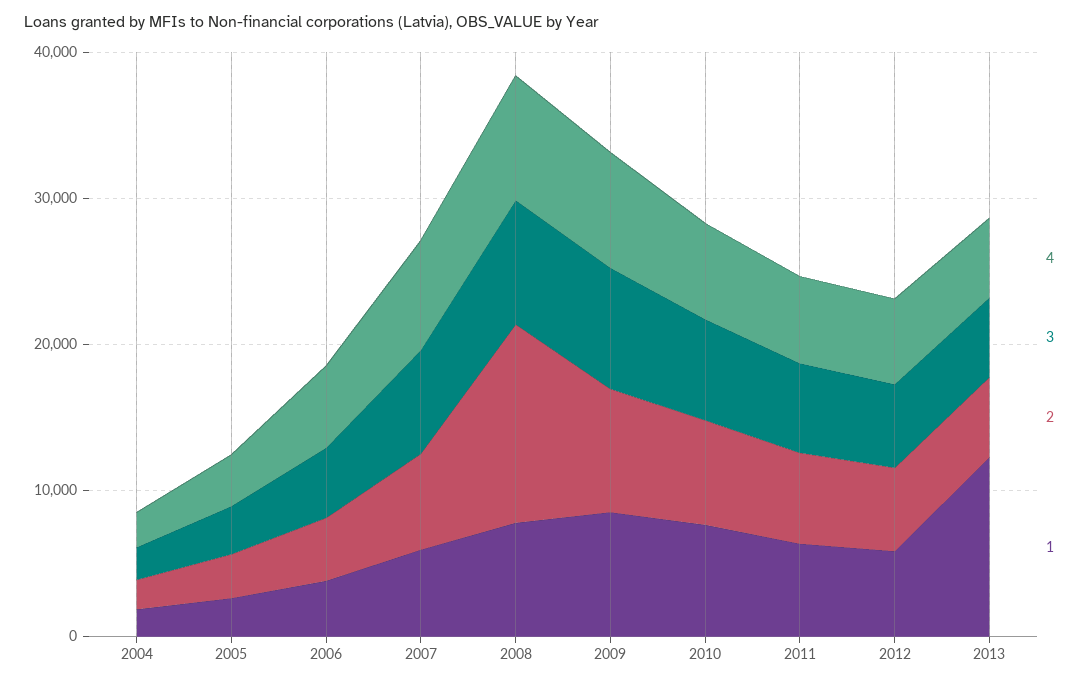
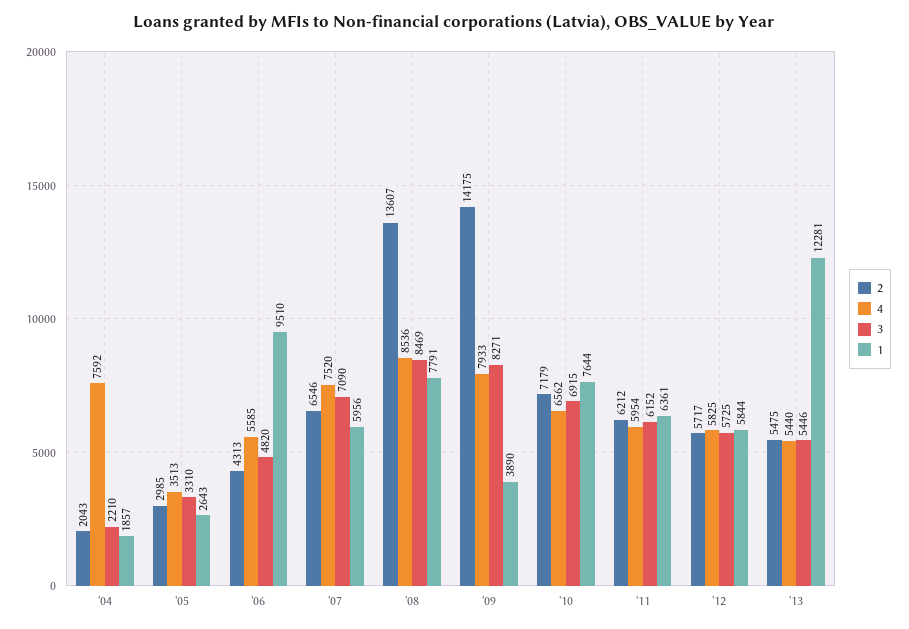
  {
    "4": {
-     "2004": 2000,
+     "2004": 7592,
      "2005": 3513,
      "2006": 5585,
      "2007": 7520,
      "2008": 8536,
      "2009": 7933,
      "2010": 6562,
      "2011": 5954,
      "2012": 5825,
      "2013": 5440
    },
    "3": {
      "2004": 2210,
      "2005": 3310,
      "2006": 4820,
      "2007": 7090,
      "2008": 8469,
      "2009": 8271,
      "2010": 6915,
      "2011": 6152,
      "2012": 5725,
      "2013": 5446
    },
    "2": {
      "2004": 2043,
      "2005": 2985,
      "2006": 4313,
      "2007": 6546,
      "2008": 13607,
-     "2009": 8000,
+     "2009": 14175,
      "2010": 7179,
      "2011": 6212,
      "2012": 5717,
      "2013": 5475
    },
    "1": {
      "2004": 1857,
      "2005": 2643,
-     "2006": 4000,
+     "2006": 9510,
      "2007": 5956,
      "2008": 7791,
-     "2009": 8000,
+     "2009": 3890,
      "2010": 7644,
      "2011": 6361,
      "2012": 5844,
      "2013": 12281
    }
  }

